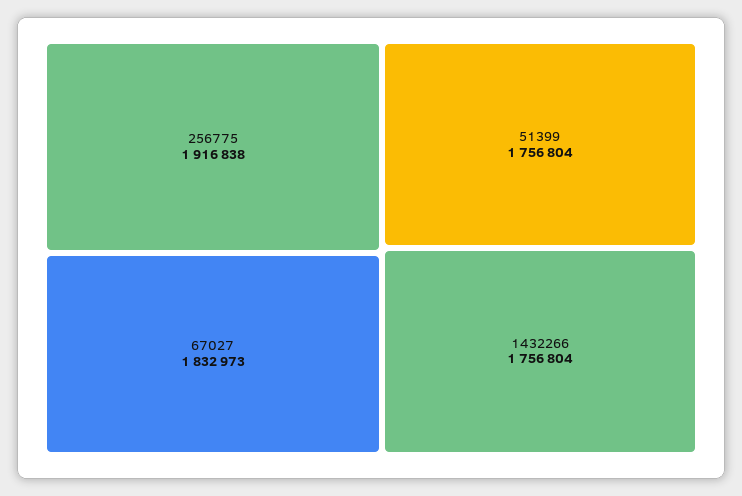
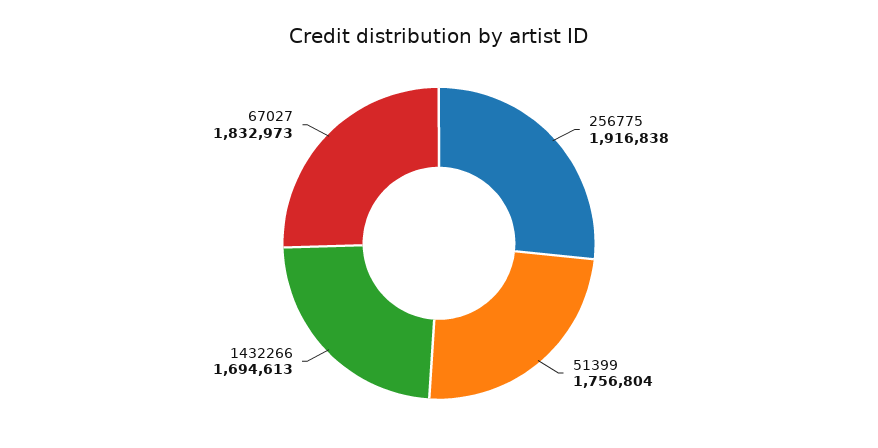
  {
    "256775": 1916838,
    "67027": 1832973,
    "51399": 1756804,
-   "1432266": 1756804
+   "1432266": 1694613
  }

